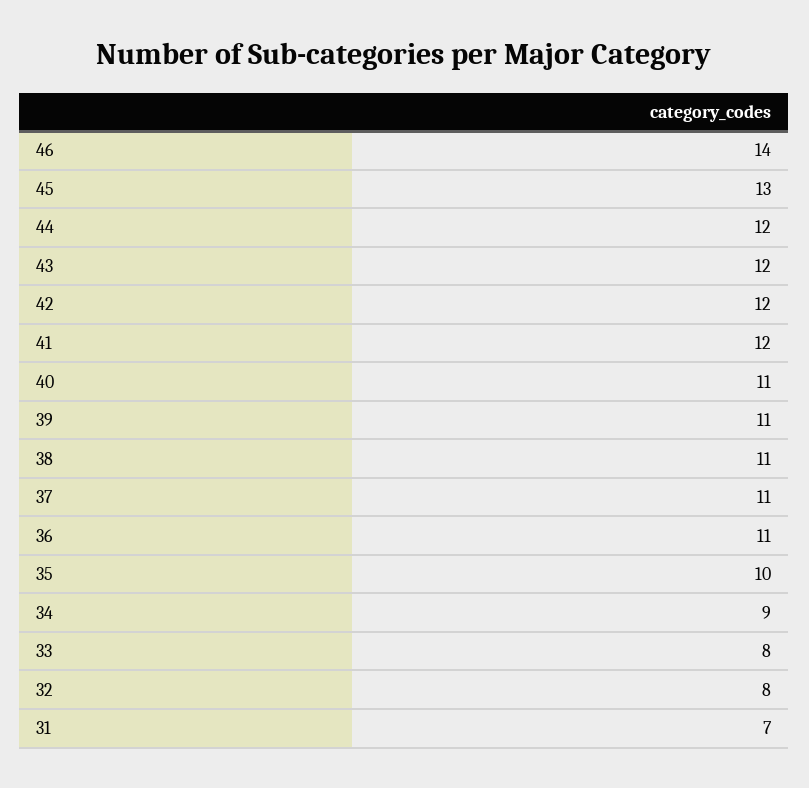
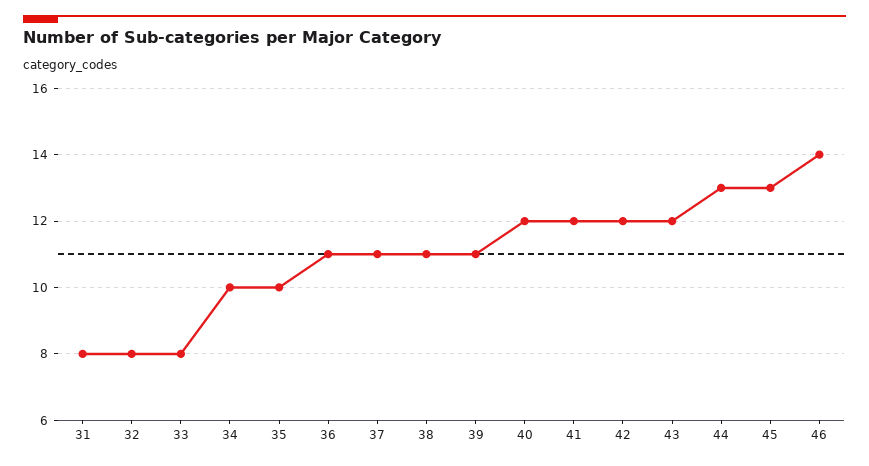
  {
    "46": 14,
    "45": 13,
-   "44": 12,
+   "44": 13,
    "43": 12,
    "42": 12,
    "41": 12,
-   "40": 11,
+   "40": 12,
    "39": 11,
    "38": 11,
    "37": 11,
    "36": 11,
    "35": 10,
-   "34": 9,
+   "34": 10,
    "33": 8,
    "32": 8,
-   "31": 7
+   "31": 8
  }

